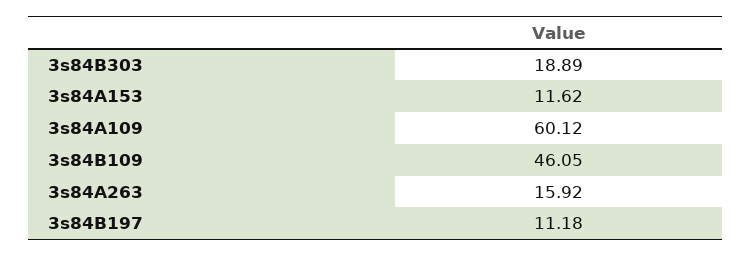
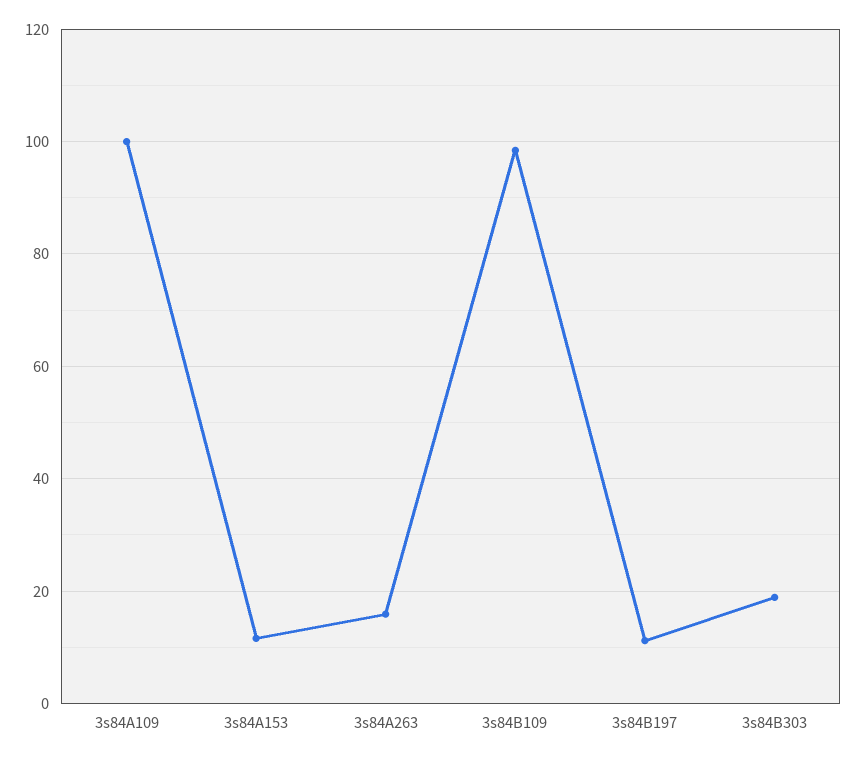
  {
    "3s84B303": 18.89,
    "3s84A153": 11.62,
-   "3s84A109": 60.12,
+   "3s84A109": 100,
-   "3s84B109": 46.05,
+   "3s84B109": 98,
    "3s84A263": 15.92,
    "3s84B197": 11.18
  }

